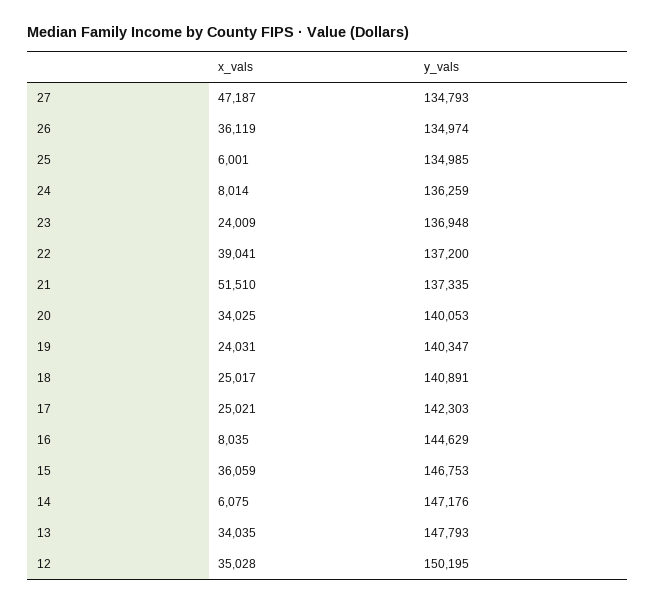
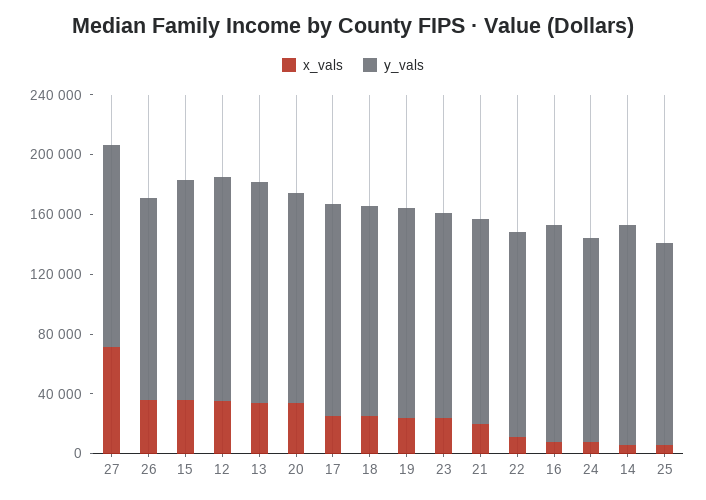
  {
    "x_vals": {
-     "27": 47187,
+     "27": 70000,
      "26": 36119,
      "25": 6001,
      "24": 8014,
      "23": 24009,
-     "22": 39041,
+     "22": 10000,
-     "21": 51510,
+     "21": 20000,
      "20": 34025,
      "19": 24031,
      "18": 25017,
      "17": 25021,
      "16": 8035,
      "15": 36059,
      "14": 6075,
      "13": 34035,
      "12": 35028
    },
    "y_vals": {
      "27": 134793,
      "26": 134974,
      "25": 134985,
      "24": 136259,
      "23": 136948,
      "22": 137200,
      "21": 137335,
      "20": 140053,
      "19": 140347,
      "18": 140891,
      "17": 142303,
      "16": 144629,
      "15": 146753,
      "14": 147176,
      "13": 147793,
      "12": 150195
    }
  }

